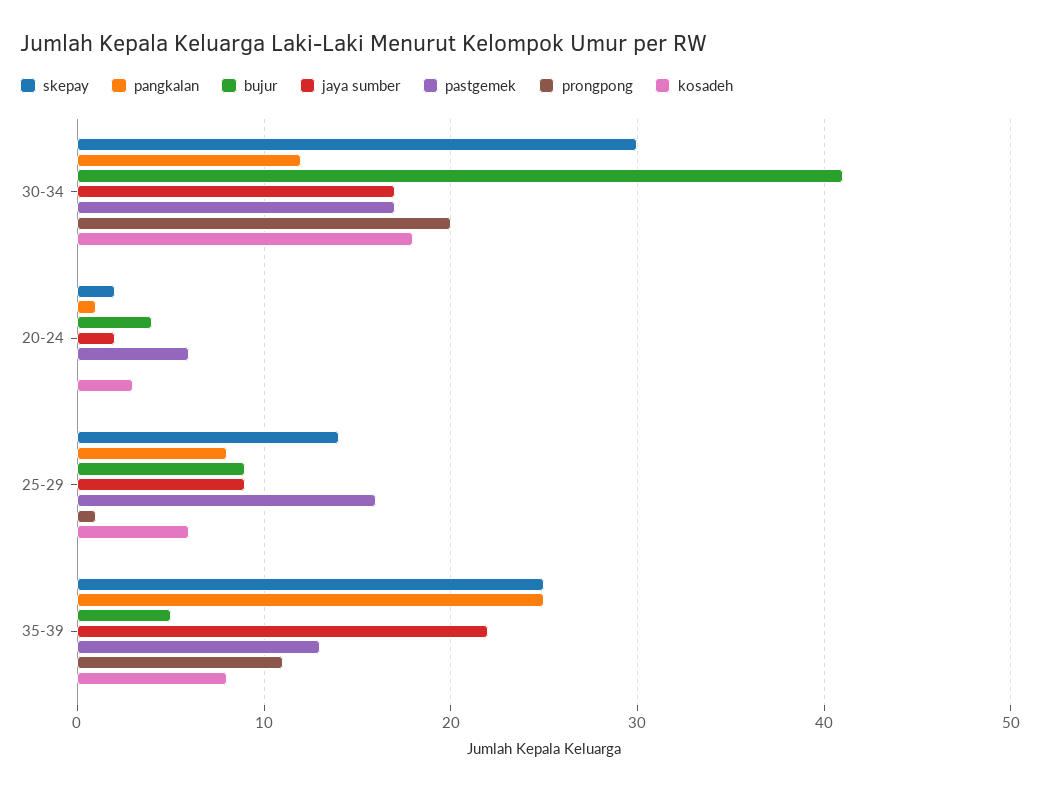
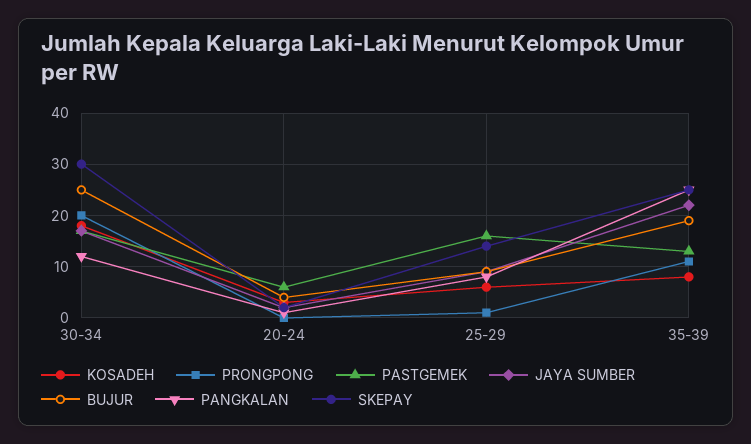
  {
    "skepay": {
      "30-34": 30,
      "20-24": 2,
      "25-29": 14,
      "35-39": 25
    },
    "pangkalan": {
      "30-34": 12,
      "20-24": 1,
      "25-29": 8,
      "35-39": 25
    },
    "bujur": {
-     "30-34": 41,
+     "30-34": 25,
      "20-24": 4,
      "25-29": 9,
-     "35-39": 5
+     "35-39": 20
    },
    "jaya sumber": {
      "30-34": 17,
      "20-24": 2,
      "25-29": 9,
      "35-39": 22
    },
    "pastgemek": {
      "30-34": 17,
      "20-24": 6,
      "25-29": 16,
      "35-39": 13
    },
    "prongpong": {
      "30-34": 20,
      "20-24": 0,
      "25-29": 1,
      "35-39": 11
    },
    "kosadeh": {
      "30-34": 18,
      "20-24": 3,
      "25-29": 6,
      "35-39": 8
    }
  }

